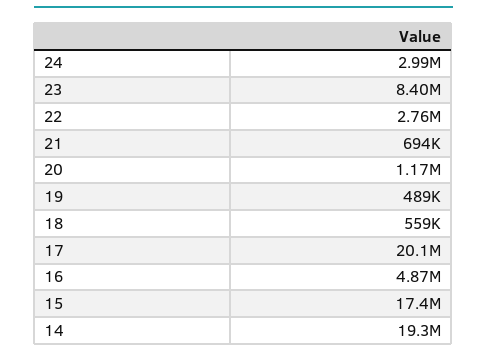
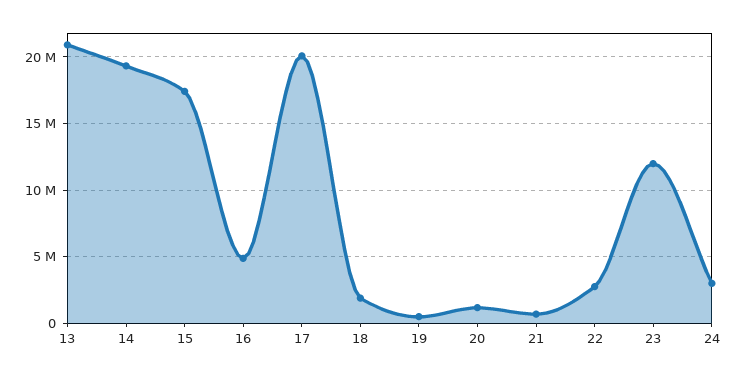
  {
    "24": 2990000,
-   "23": 8400000,
+   "23": 12000000,
    "22": 2760000,
    "21": 694000,
    "20": 1170000,
    "19": 489000,
-   "18": 559000,
+   "18": 2000000,
    "17": 20100000,
    "16": 4870000,
    "15": 17400000,
-   "14": 19300000
+   "14": 19300000,
+   "13": 21000000
  }

